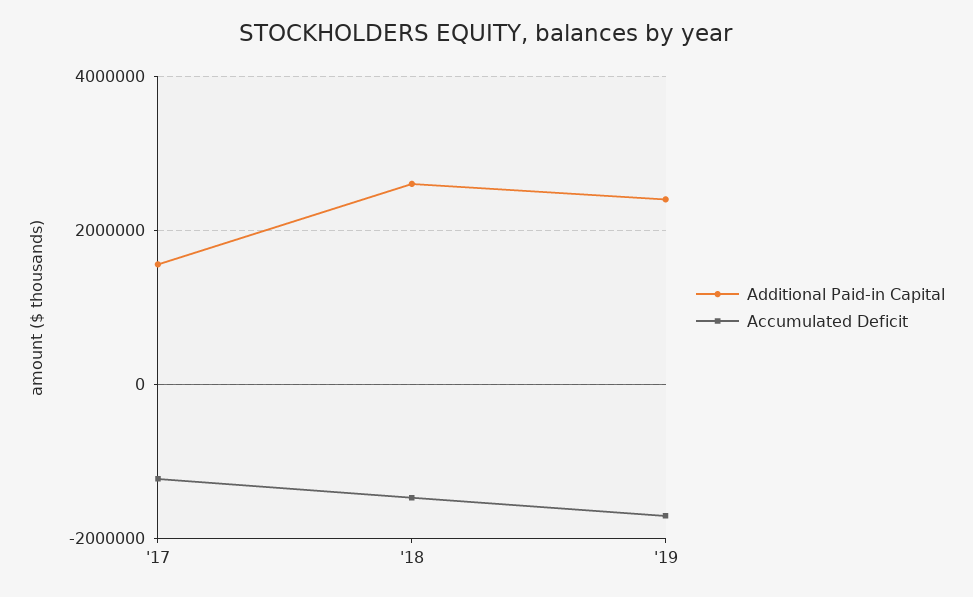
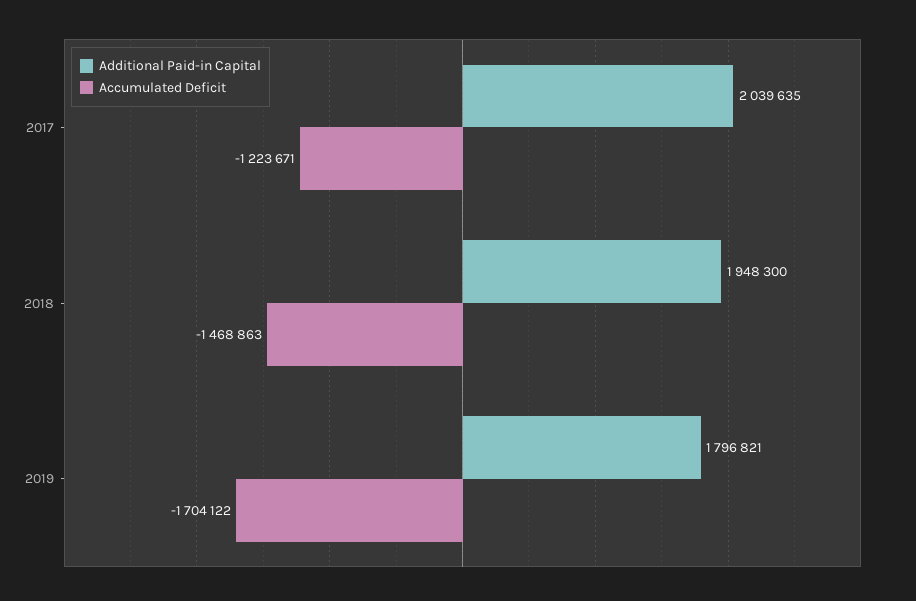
  {
    "Additional Paid-in Capital": {
-     "'17": 1600000,
+     "'17": 2039635,
-     "'18": 2600000,
+     "'18": 1948300,
-     "'19": 2400000
+     "'19": 1796821
    },
    "Accumulated Deficit": {
      "'17": -1223671,
      "'18": -1468863,
      "'19": -1704122
    }
  }

